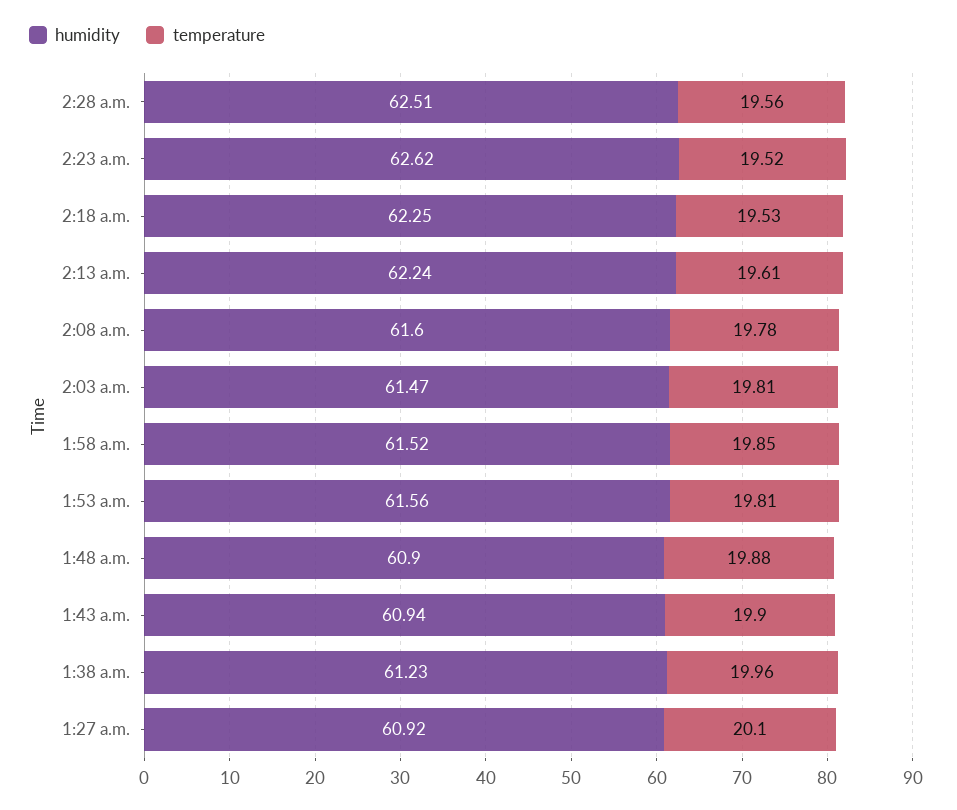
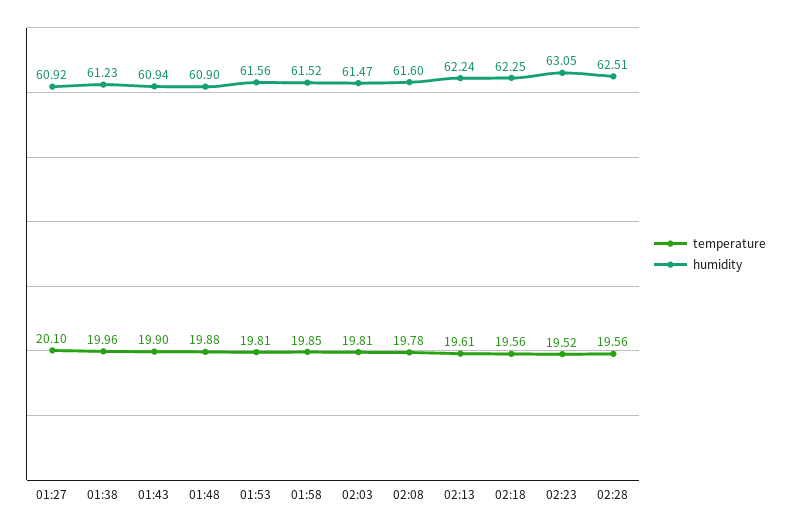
  {
    "humidity": {
      "2:28 a.m.": 62.51,
-     "2:23 a.m.": 62.62,
+     "2:23 a.m.": 63.05,
      "2:18 a.m.": 62.25,
      "2:13 a.m.": 62.24,
      "2:08 a.m.": 61.6,
      "2:03 a.m.": 61.47,
      "1:58 a.m.": 61.52,
      "1:53 a.m.": 61.56,
      "1:48 a.m.": 60.9,
      "1:43 a.m.": 60.94,
      "1:38 a.m.": 61.23,
      "1:27 a.m.": 60.92
    },
    "temperature": {
      "2:28 a.m.": 19.56,
      "2:23 a.m.": 19.52,
-     "2:18 a.m.": 19.53,
+     "2:18 a.m.": 19.56,
      "2:13 a.m.": 19.61,
      "2:08 a.m.": 19.78,
      "2:03 a.m.": 19.81,
      "1:58 a.m.": 19.85,
      "1:53 a.m.": 19.81,
      "1:48 a.m.": 19.88,
      "1:43 a.m.": 19.9,
      "1:38 a.m.": 19.96,
      "1:27 a.m.": 20.1
    }
  }

